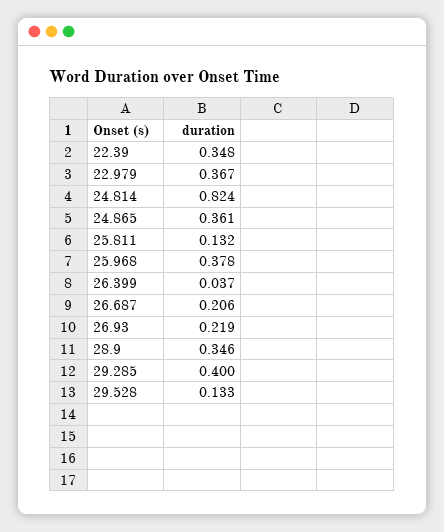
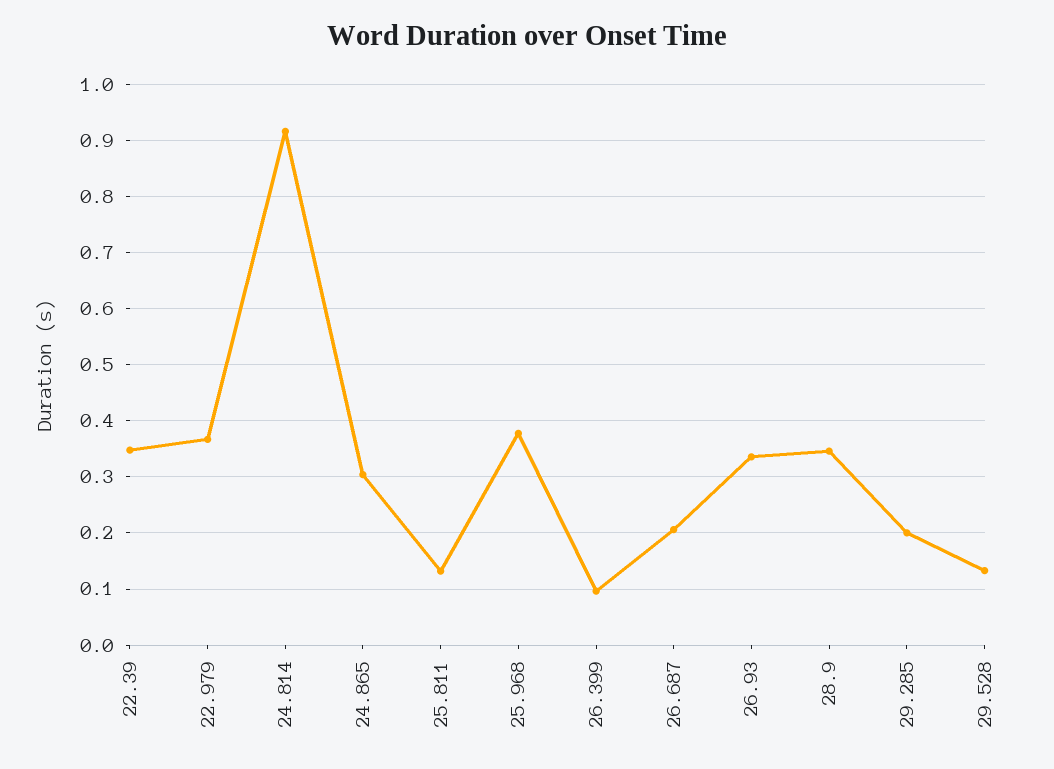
  {
    "22.39": 0.348,
    "22.979": 0.367,
-   "24.814": 0.824,
+   "24.814": 0.92,
-   "24.865": 0.361,
+   "24.865": 0.3,
    "25.811": 0.132,
    "25.968": 0.378,
-   "26.399": 0.037,
+   "26.399": 0.1,
    "26.687": 0.206,
-   "26.93": 0.219,
+   "26.93": 0.34,
    "28.9": 0.346,
-   "29.285": 0.4,
+   "29.285": 0.2,
    "29.528": 0.133
  }

